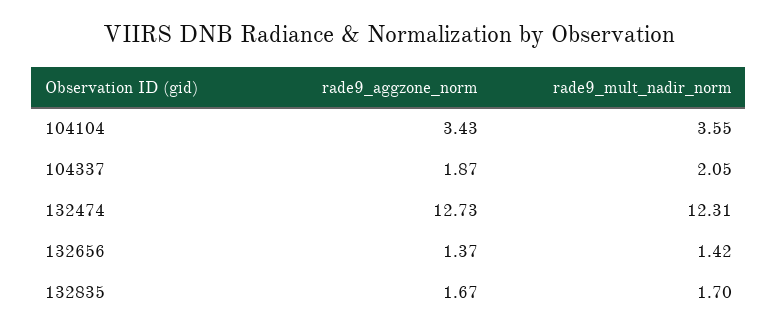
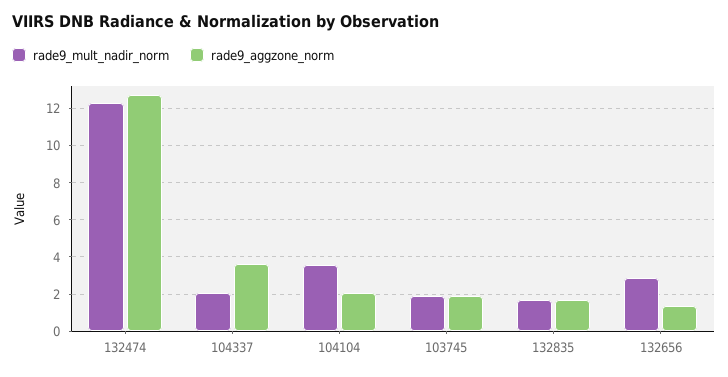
  {
    "rade9_aggzone_norm": {
-     "104104": 3.43,
+     "104104": 2,
-     "104337": 1.87,
+     "104337": 3.5,
      "132474": 12.73,
      "132656": 1.37,
-     "132835": 1.67
+     "132835": 1.67,
+     "103745": 2
    },
    "rade9_mult_nadir_norm": {
      "104104": 3.55,
      "104337": 2.05,
      "132474": 12.31,
-     "132656": 1.42,
+     "132656": 3,
-     "132835": 1.7
+     "132835": 1.7,
+     "103745": 2
    }
  }

